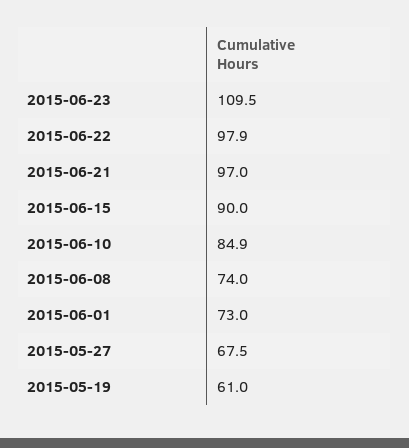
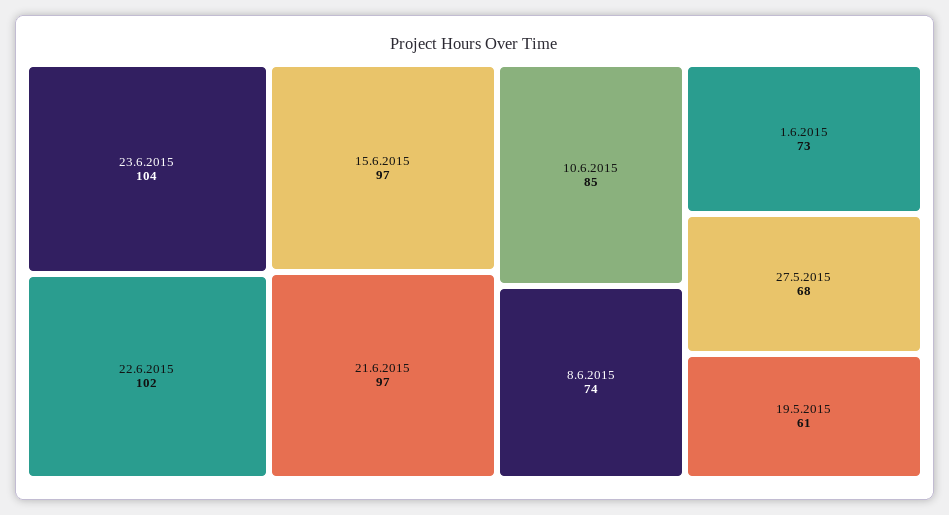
  {
-   "2015-06-23": 109.5,
+   "2015-06-23": 104,
-   "2015-06-22": 97.9,
+   "2015-06-22": 102,
    "2015-06-21": 97,
-   "2015-06-15": 90,
+   "2015-06-15": 97,
    "2015-06-10": 84.9,
    "2015-06-08": 74,
    "2015-06-01": 73,
    "2015-05-27": 67.5,
    "2015-05-19": 61
  }

